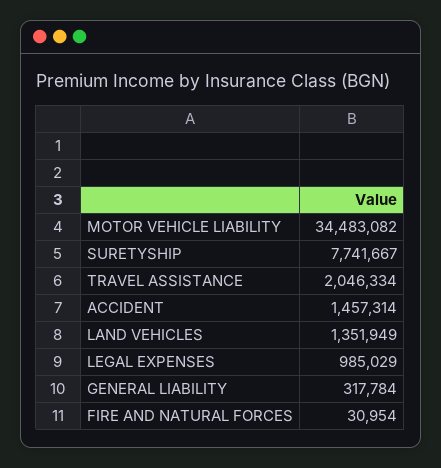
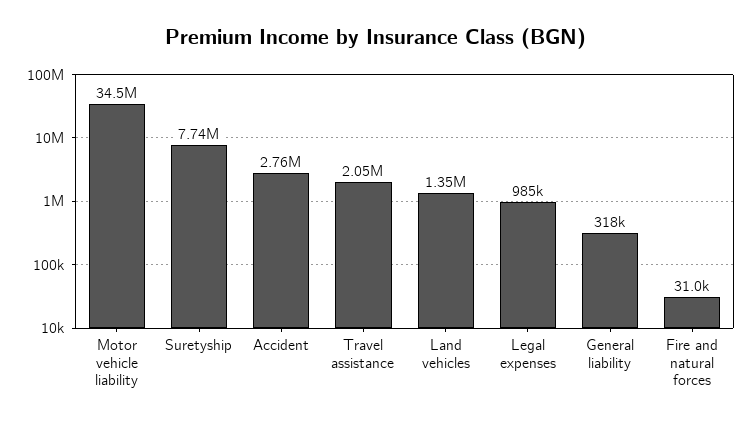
  {
    "MOTOR VEHICLE LIABILITY": 34483082,
    "SURETYSHIP": 7741667,
    "TRAVEL ASSISTANCE": 2046334,
-   "ACCIDENT": 1457314,
+   "ACCIDENT": 2760000,
    "LAND VEHICLES": 1351949,
    "LEGAL EXPENSES": 985029,
    "GENERAL LIABILITY": 317784,
    "FIRE AND NATURAL FORCES": 30954
  }

